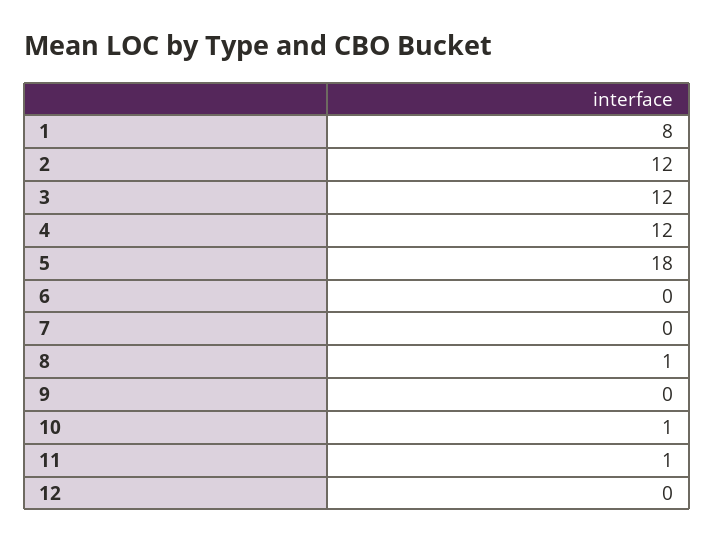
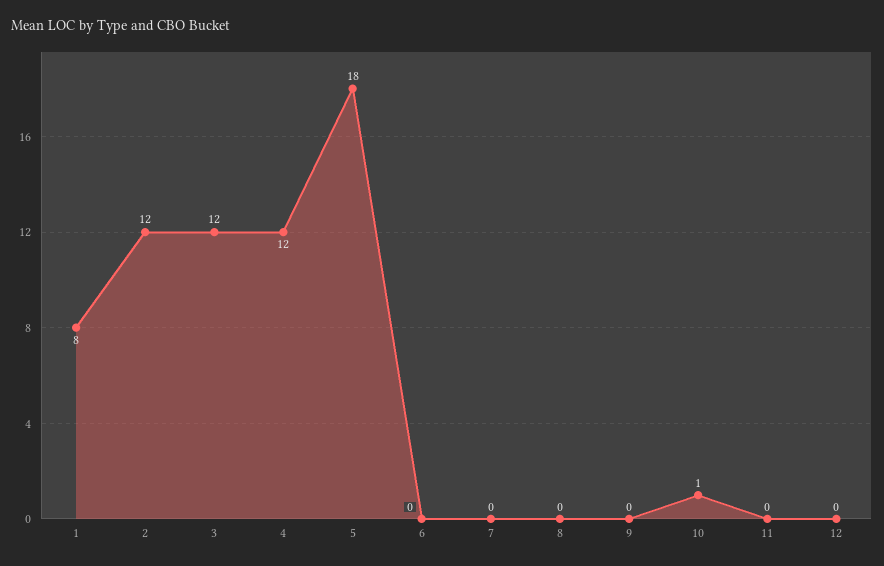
  {
    "1": 8,
    "2": 12,
    "3": 12,
    "4": 12,
    "5": 18,
    "6": 0,
    "7": 0,
-   "8": 1,
+   "8": 0,
    "9": 0,
    "10": 1,
-   "11": 1,
+   "11": 0,
    "12": 0
  }

